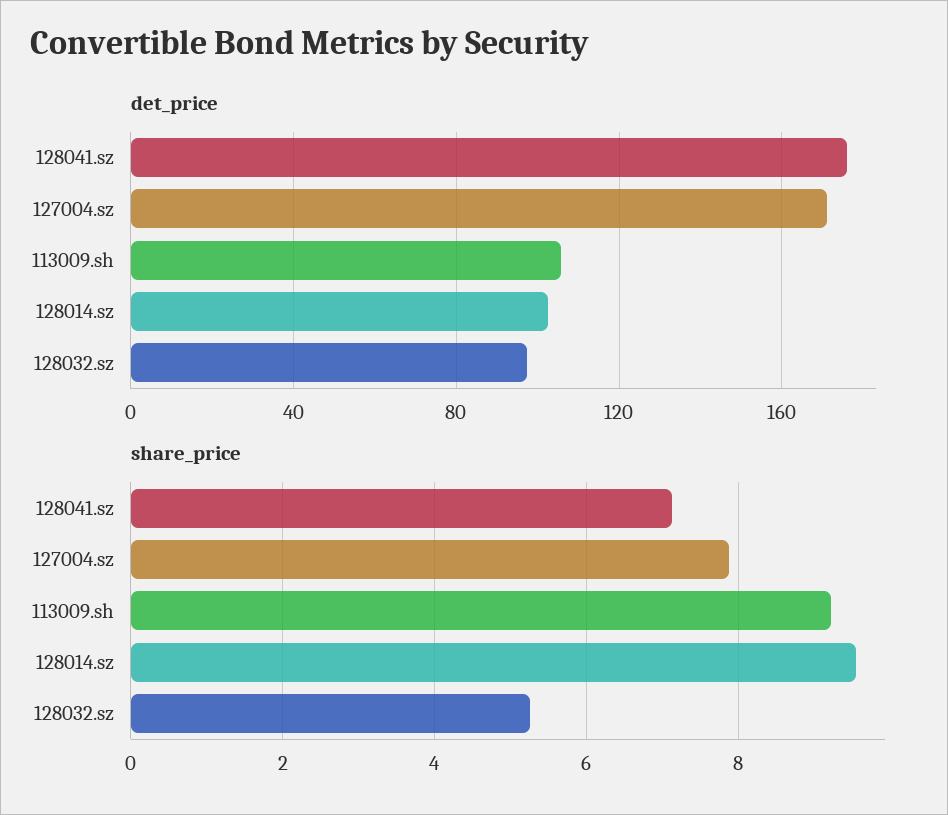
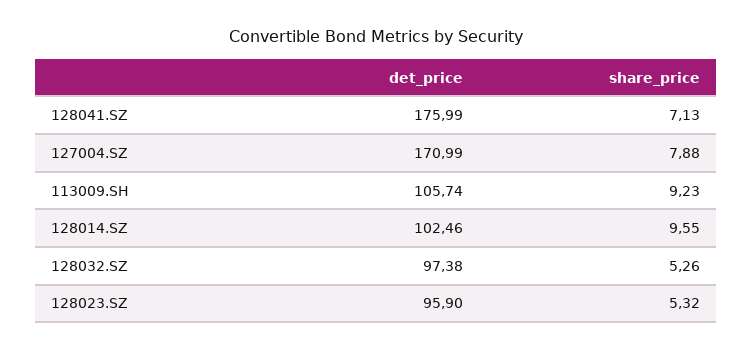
  {
    "det_price": {
      "128041.sz": 175.99,
      "127004.sz": 170.99,
      "113009.sh": 105.74,
      "128014.sz": 102.46,
-     "128032.sz": 97.38
+     "128032.sz": 97.38,
+     "128023.SZ": 95.9
    },
    "share_price": {
      "128041.sz": 7.13,
      "127004.sz": 7.88,
      "113009.sh": 9.23,
      "128014.sz": 9.55,
-     "128032.sz": 5.26
+     "128032.sz": 5.26,
+     "128023.SZ": 5.32
    }
  }

